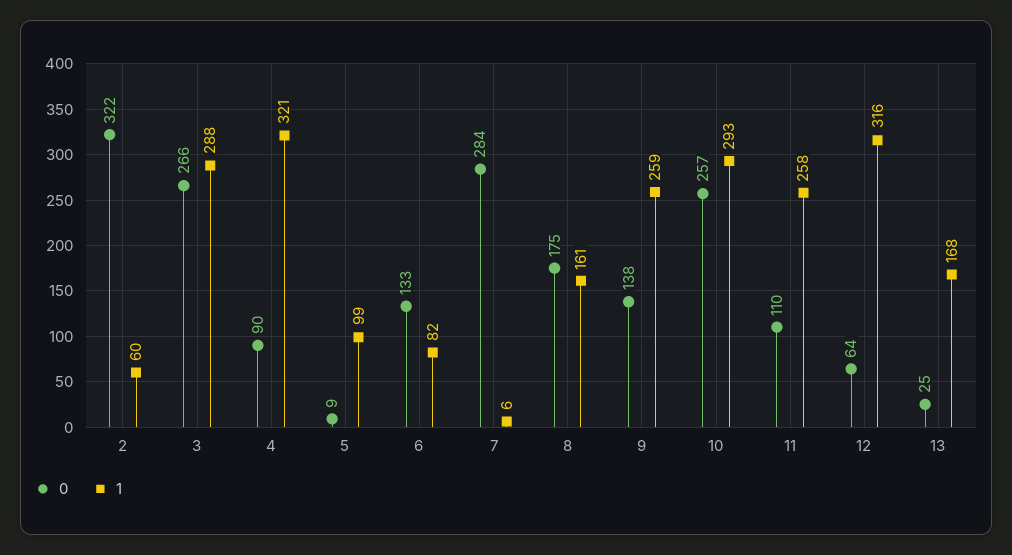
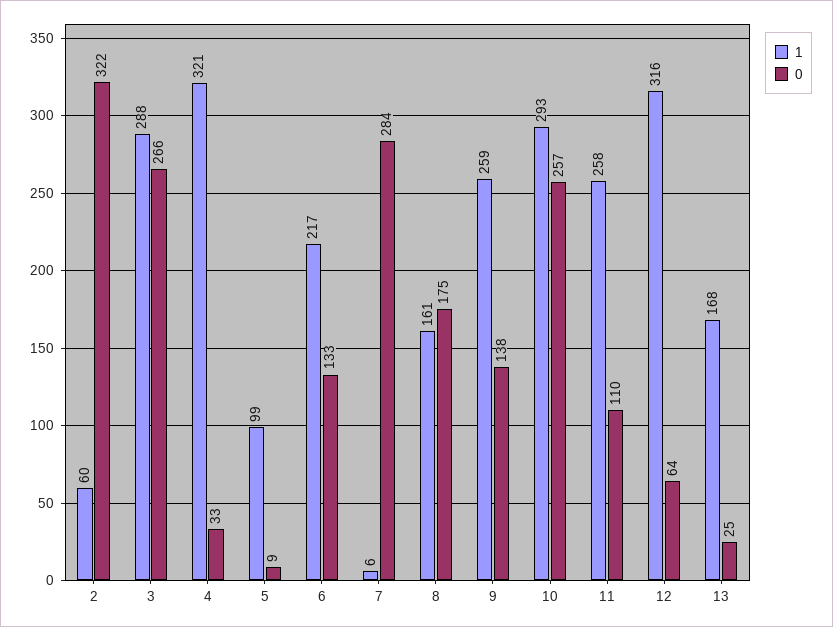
  {
    "0": {
      "2": 322,
      "3": 266,
-     "4": 90,
+     "4": 33,
      "5": 9,
      "6": 133,
      "7": 284,
      "8": 175,
      "9": 138,
      "10": 257,
      "11": 110,
      "12": 64,
      "13": 25
    },
    "1": {
      "2": 60,
      "3": 288,
      "4": 321,
      "5": 99,
-     "6": 82,
+     "6": 217,
      "7": 6,
      "8": 161,
      "9": 259,
      "10": 293,
      "11": 258,
      "12": 316,
      "13": 168
    }
  }

